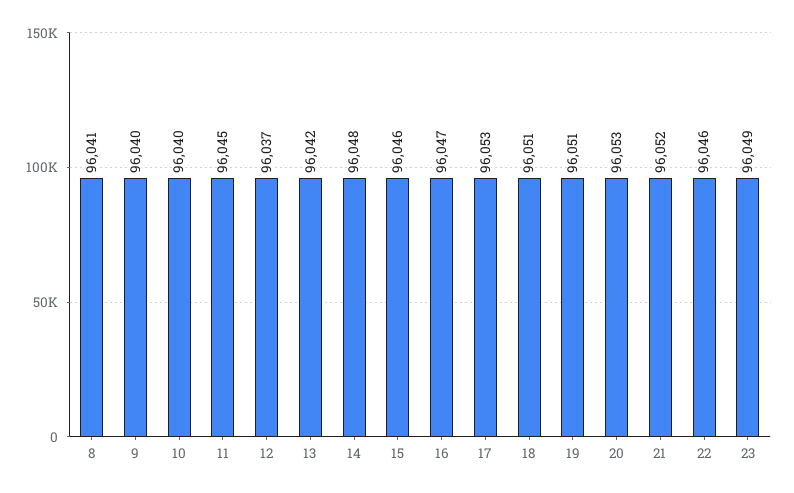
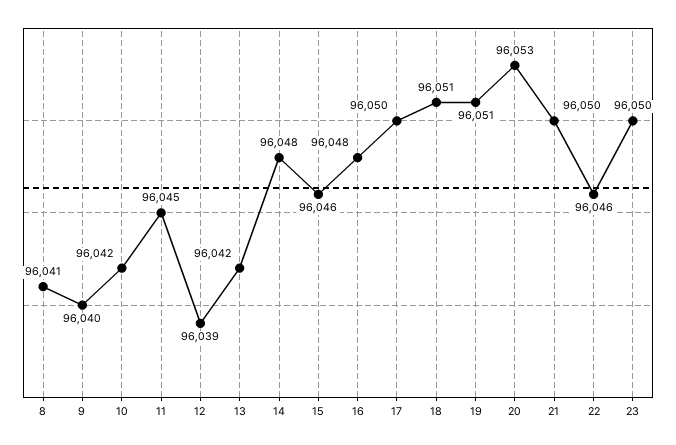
  {
    "8": 96041,
    "9": 96040,
-   "10": 96040,
+   "10": 96042,
    "11": 96045,
-   "12": 96037,
+   "12": 96039,
    "13": 96042,
    "14": 96048,
    "15": 96046,
-   "16": 96047,
+   "16": 96048,
-   "17": 96053,
+   "17": 96050,
    "18": 96051,
    "19": 96051,
    "20": 96053,
-   "21": 96052,
+   "21": 96050,
    "22": 96046,
-   "23": 96049
+   "23": 96050
  }

